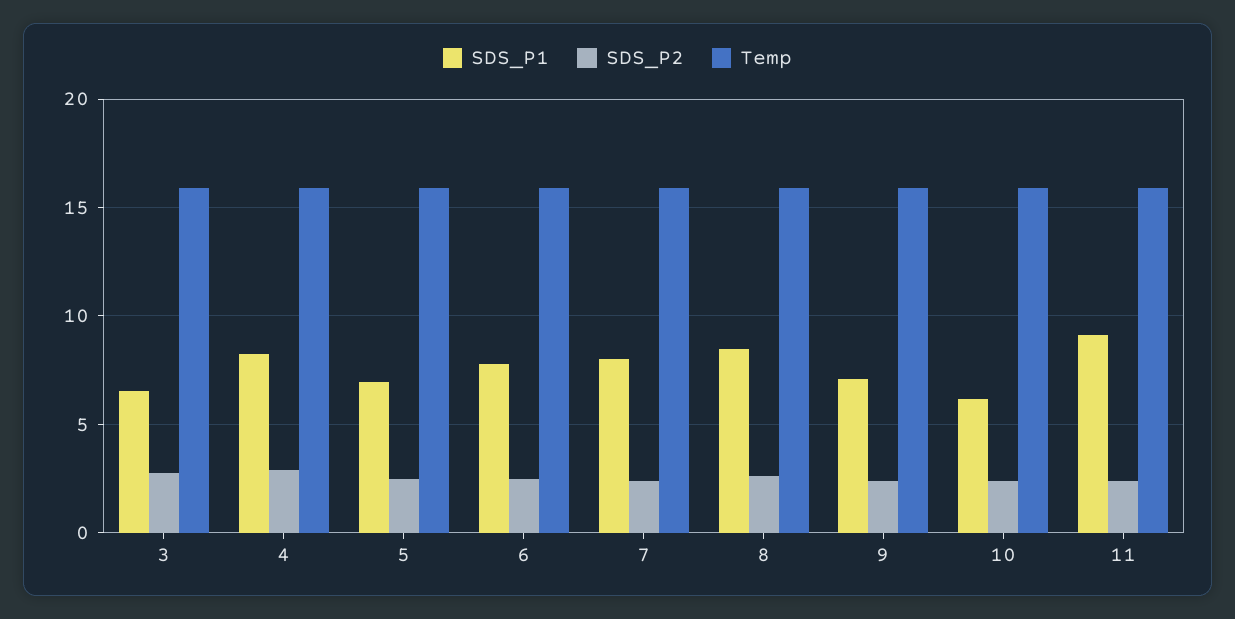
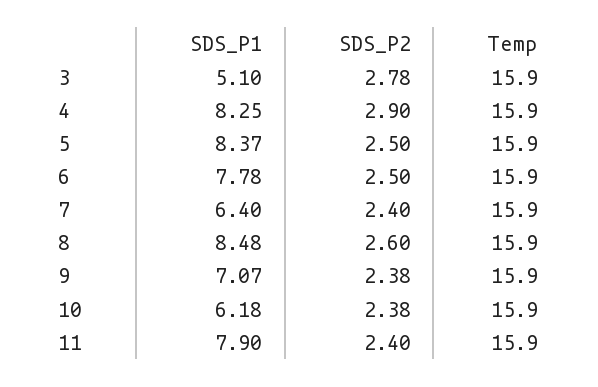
  {
    "SDS_P1": {
-     "3": 6.5,
+     "3": 5.1,
      "4": 8.25,
-     "5": 7,
+     "5": 8.37,
      "6": 7.78,
-     "7": 8,
+     "7": 6.4,
      "8": 8.48,
      "9": 7.07,
      "10": 6.18,
-     "11": 9
+     "11": 7.9
    },
    "SDS_P2": {
      "3": 2.78,
      "4": 2.9,
      "5": 2.5,
      "6": 2.5,
      "7": 2.4,
      "8": 2.6,
      "9": 2.38,
      "10": 2.38,
      "11": 2.4
    },
    "Temp": {
      "3": 15.9,
      "4": 15.9,
      "5": 15.9,
      "6": 15.9,
      "7": 15.9,
      "8": 15.9,
      "9": 15.9,
      "10": 15.9,
      "11": 15.9
    }
  }

